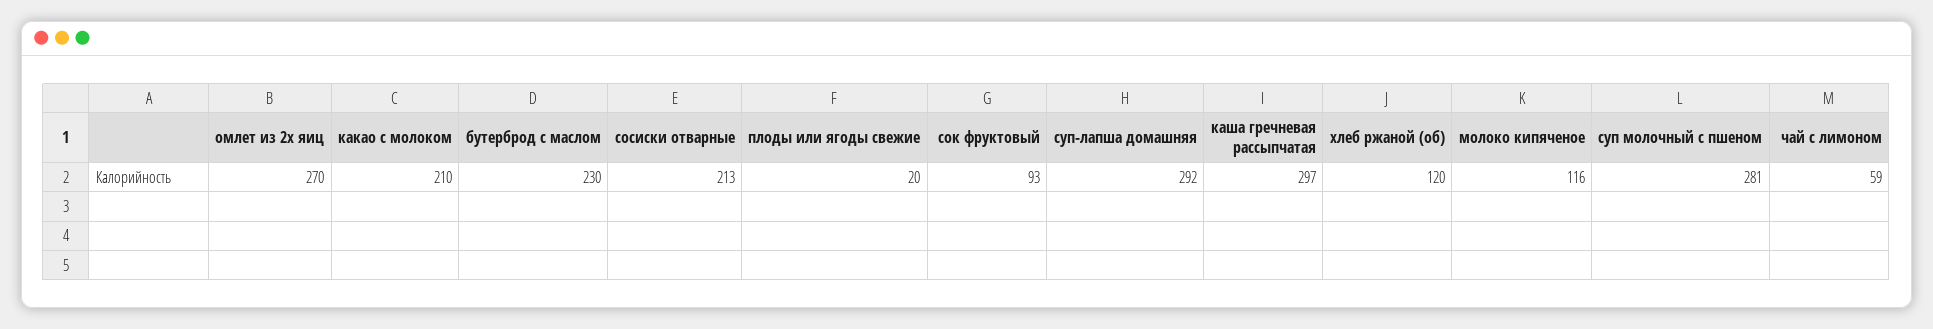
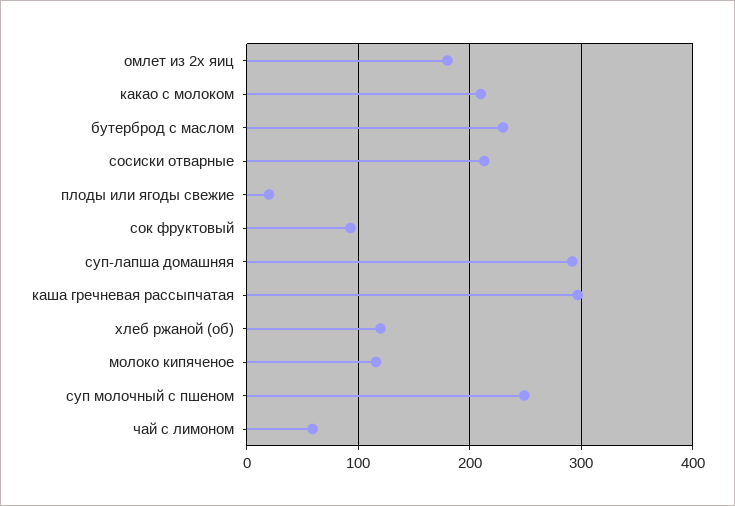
  {
-   "омлет из 2х яиц": 270,
+   "омлет из 2х яиц": 180,
    "какао с молоком": 210,
    "бутерброд с маслом": 230,
    "сосиски отварные": 213,
    "плоды или ягоды свежие": 20,
    "сок фруктовый": 93,
    "суп-лапша домашняя": 292,
    "каша гречневая рассыпчатая": 297,
    "хлеб ржаной (об)": 120,
    "молоко кипяченое": 116,
-   "суп молочный с пшеном": 281,
+   "суп молочный с пшеном": 250,
    "чай с лимоном": 59
  }

